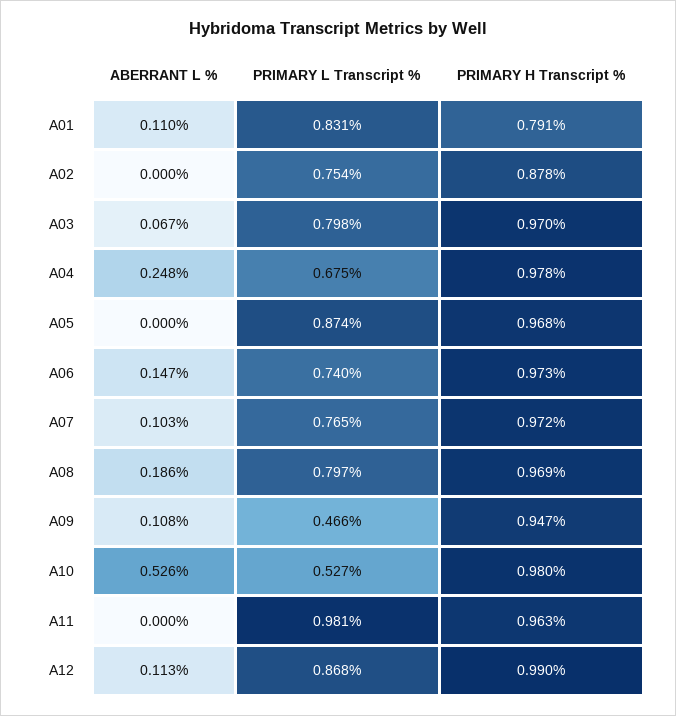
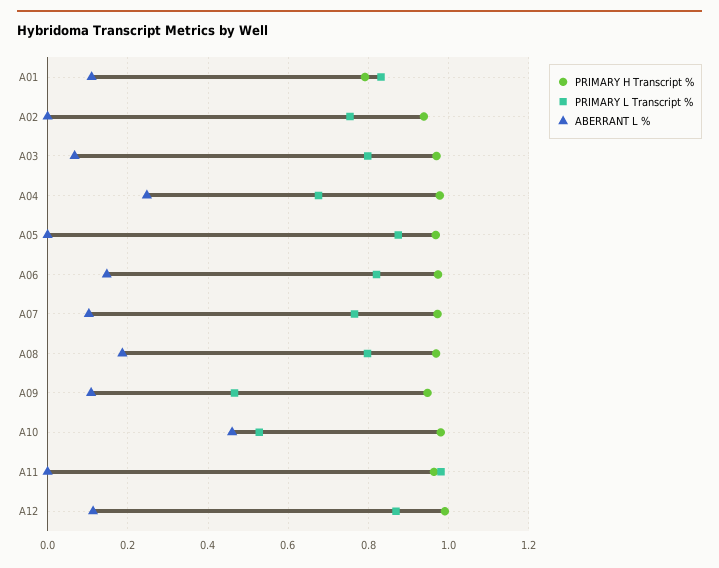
  {
    "ABERRANT L %": {
      "A01": 0.11,
      "A02": 0,
      "A03": 0.067,
      "A04": 0.248,
      "A05": 0,
      "A06": 0.147,
      "A07": 0.103,
      "A08": 0.186,
      "A09": 0.108,
-     "A10": 0.526,
+     "A10": 0.46,
      "A11": 0,
      "A12": 0.113
    },
    "PRIMARY L Transcript %": {
      "A01": 0.831,
      "A02": 0.754,
      "A03": 0.798,
      "A04": 0.675,
      "A05": 0.874,
-     "A06": 0.74,
+     "A06": 0.82,
      "A07": 0.765,
      "A08": 0.797,
      "A09": 0.466,
      "A10": 0.527,
      "A11": 0.981,
      "A12": 0.868
    },
    "PRIMARY H Transcript %": {
      "A01": 0.791,
-     "A02": 0.878,
+     "A02": 0.94,
      "A03": 0.97,
      "A04": 0.978,
      "A05": 0.968,
      "A06": 0.973,
      "A07": 0.972,
      "A08": 0.969,
      "A09": 0.947,
      "A10": 0.98,
      "A11": 0.963,
      "A12": 0.99
    }
  }

